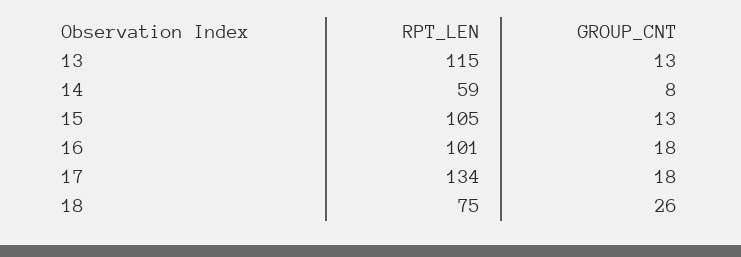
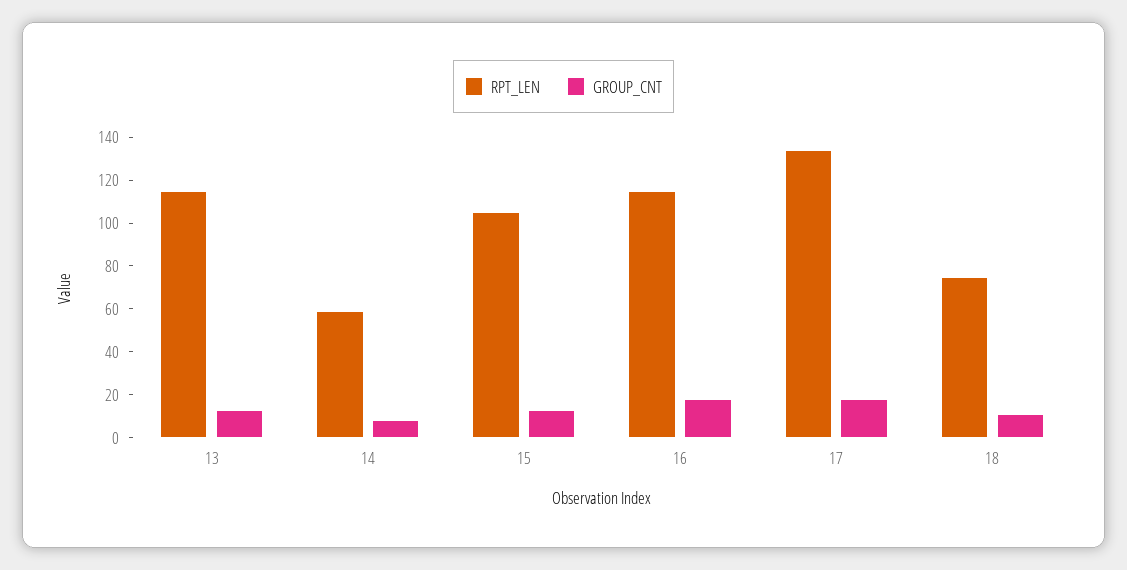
  {
    "RPT_LEN": {
      "13": 115,
      "14": 59,
      "15": 105,
-     "16": 101,
+     "16": 115,
      "17": 134,
      "18": 75
    },
    "GROUP_CNT": {
      "13": 13,
      "14": 8,
      "15": 13,
      "16": 18,
      "17": 18,
-     "18": 26
+     "18": 10
    }
  }

